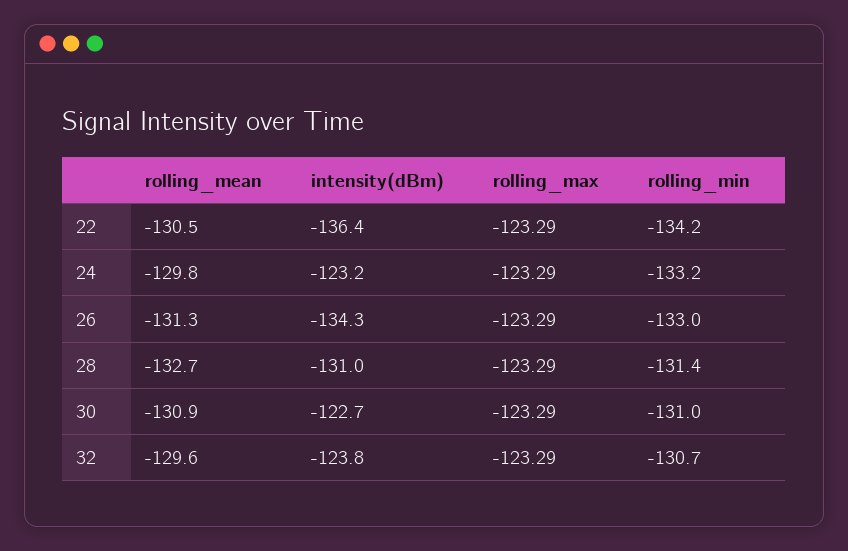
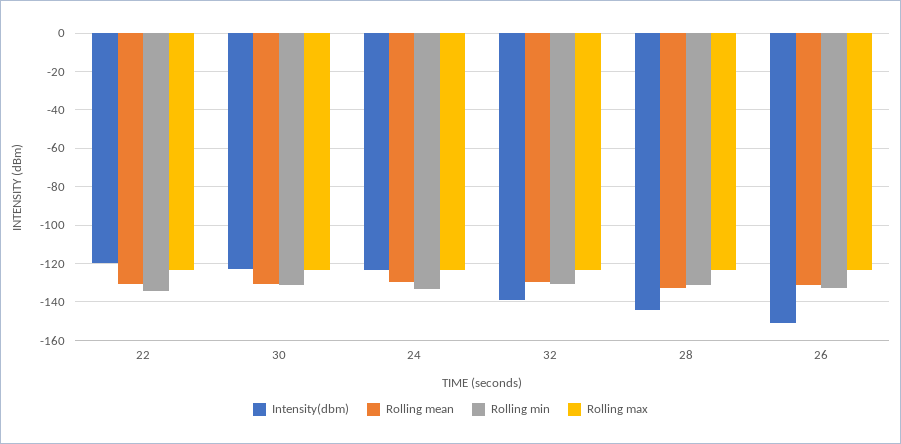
  {
    "rolling_mean": {
      "22": -130.5,
      "24": -129.8,
      "26": -131.3,
      "28": -132.7,
      "30": -130.9,
      "32": -129.6
    },
    "intensity(dBm)": {
-     "22": -136.4,
+     "22": -120,
      "24": -123.2,
-     "26": -134.3,
+     "26": -150,
-     "28": -131,
+     "28": -145,
      "30": -122.7,
-     "32": -123.8
+     "32": -140
    },
    "rolling_max": {
      "22": -123.29,
      "24": -123.29,
      "26": -123.29,
      "28": -123.29,
      "30": -123.29,
      "32": -123.29
    },
    "rolling_min": {
      "22": -134.2,
      "24": -133.2,
      "26": -133,
      "28": -131.4,
      "30": -131,
      "32": -130.7
    }
  }

